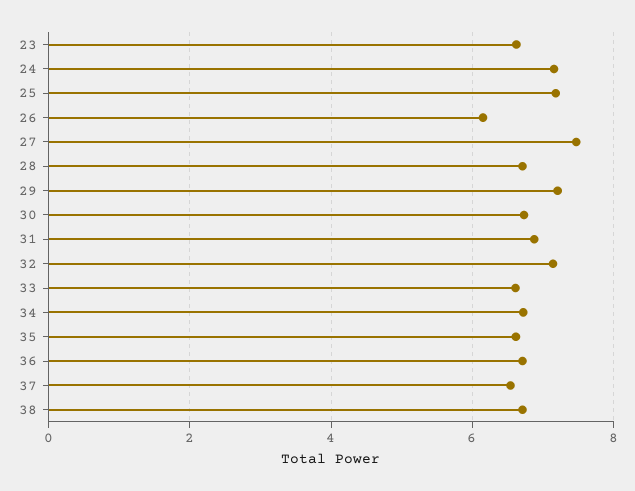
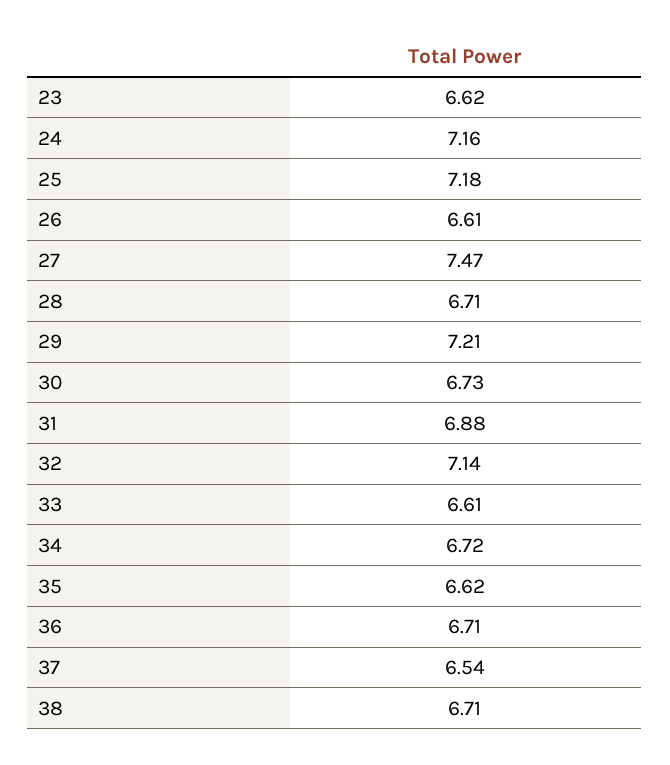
  {
    "23": 6.62,
    "24": 7.16,
    "25": 7.18,
-   "26": 6.2,
+   "26": 6.61,
    "27": 7.47,
    "28": 6.71,
    "29": 7.21,
    "30": 6.73,
    "31": 6.88,
    "32": 7.14,
    "33": 6.61,
    "34": 6.72,
    "35": 6.62,
    "36": 6.71,
    "37": 6.54,
    "38": 6.71
  }

